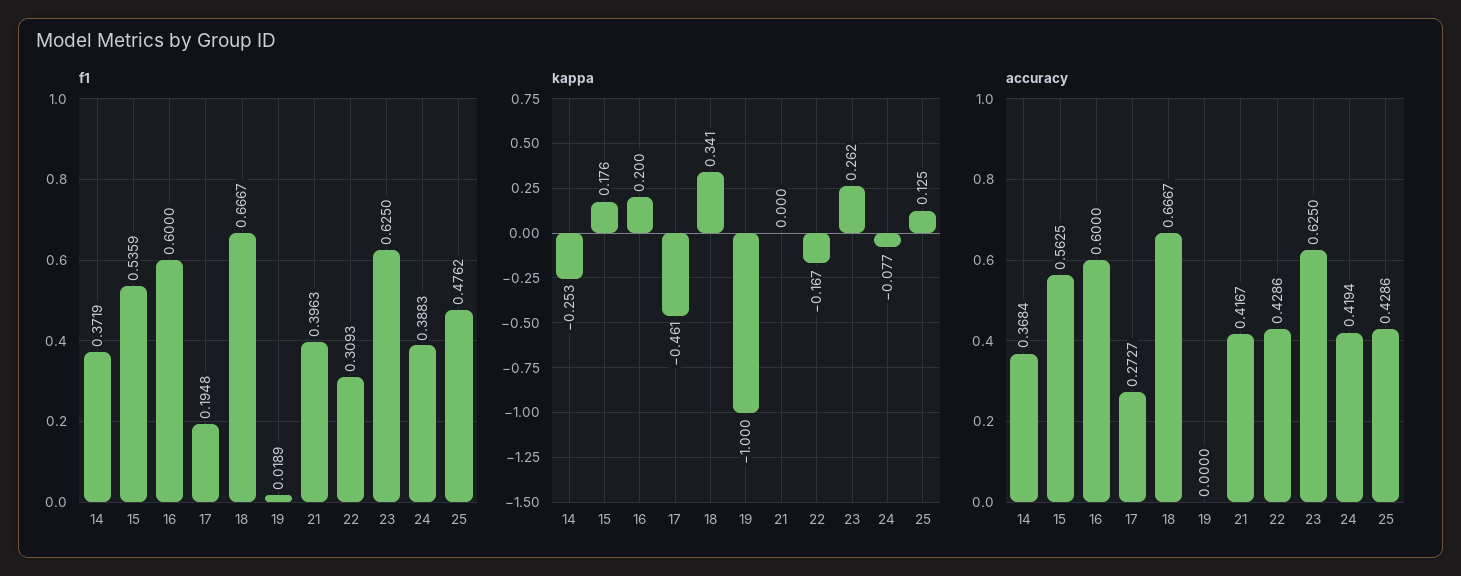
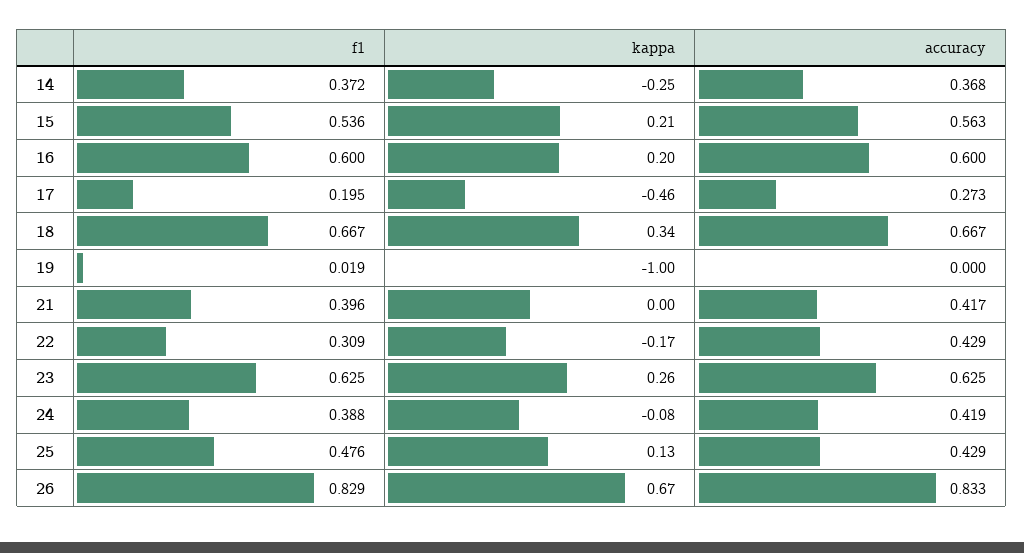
  {
    "f1": {
      "14": 0.3719,
      "15": 0.5359,
      "16": 0.6,
      "17": 0.1948,
      "18": 0.6667,
      "19": 0.0189,
      "21": 0.3963,
      "22": 0.3093,
      "23": 0.625,
      "24": 0.3883,
-     "25": 0.4762
+     "25": 0.4762,
+     "26": 0.829
    },
    "kappa": {
      "14": -0.253,
-     "15": 0.176,
+     "15": 0.21,
      "16": 0.2,
      "17": -0.461,
      "18": 0.341,
      "19": -1,
      "21": 0,
      "22": -0.167,
      "23": 0.262,
      "24": -0.077,
-     "25": 0.125
+     "25": 0.125,
+     "26": 0.67
    },
    "accuracy": {
      "14": 0.3684,
      "15": 0.5625,
      "16": 0.6,
      "17": 0.2727,
      "18": 0.6667,
      "19": 0,
      "21": 0.4167,
      "22": 0.4286,
      "23": 0.625,
      "24": 0.4194,
-     "25": 0.4286
+     "25": 0.4286,
+     "26": 0.833
    }
  }

